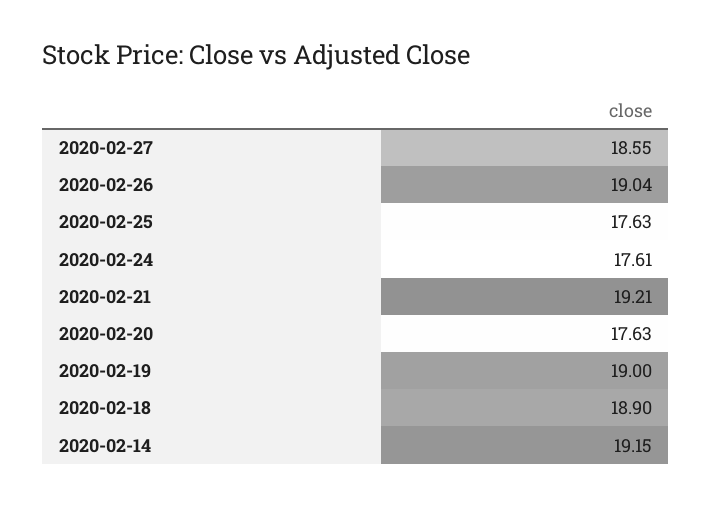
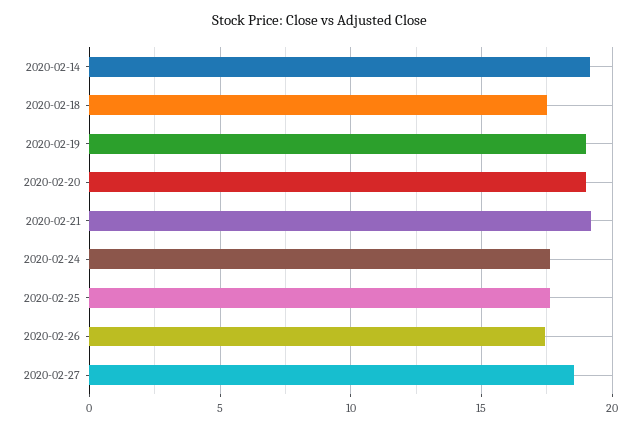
  {
    "2020-02-27": 18.55,
-   "2020-02-26": 19.04,
+   "2020-02-26": 17.5,
    "2020-02-25": 17.63,
    "2020-02-24": 17.61,
    "2020-02-21": 19.21,
-   "2020-02-20": 17.63,
+   "2020-02-20": 19,
    "2020-02-19": 19,
-   "2020-02-18": 18.9,
+   "2020-02-18": 17.5,
    "2020-02-14": 19.15
  }

